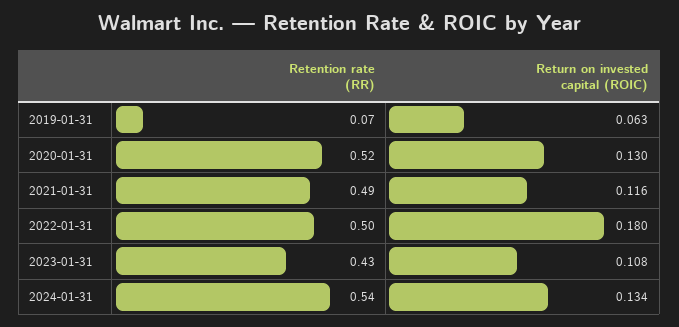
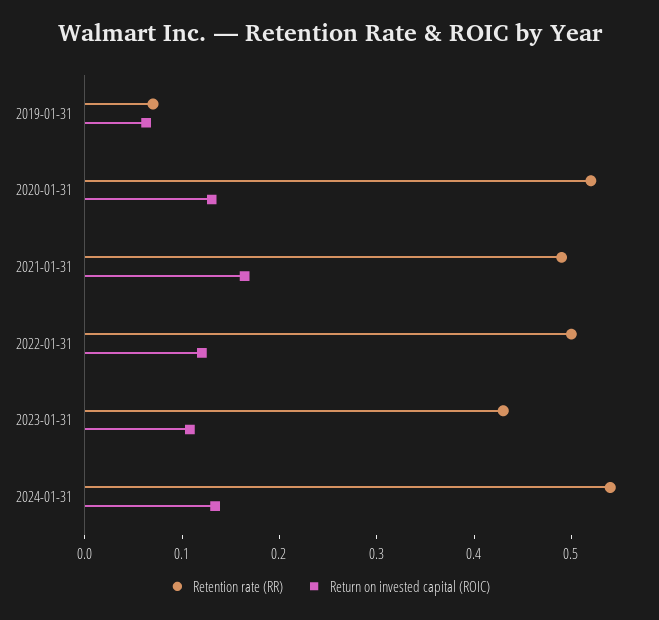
  {
    "Retention rate (RR)": {
      "2019-01-31": 0.07,
      "2020-01-31": 0.52,
      "2021-01-31": 0.49,
      "2022-01-31": 0.5,
      "2023-01-31": 0.43,
      "2024-01-31": 0.54
    },
    "Return on invested capital (ROIC)": {
      "2019-01-31": 0.063,
      "2020-01-31": 0.13,
-     "2021-01-31": 0.116,
+     "2021-01-31": 0.16,
-     "2022-01-31": 0.18,
+     "2022-01-31": 0.12,
      "2023-01-31": 0.108,
      "2024-01-31": 0.134
    }
  }

